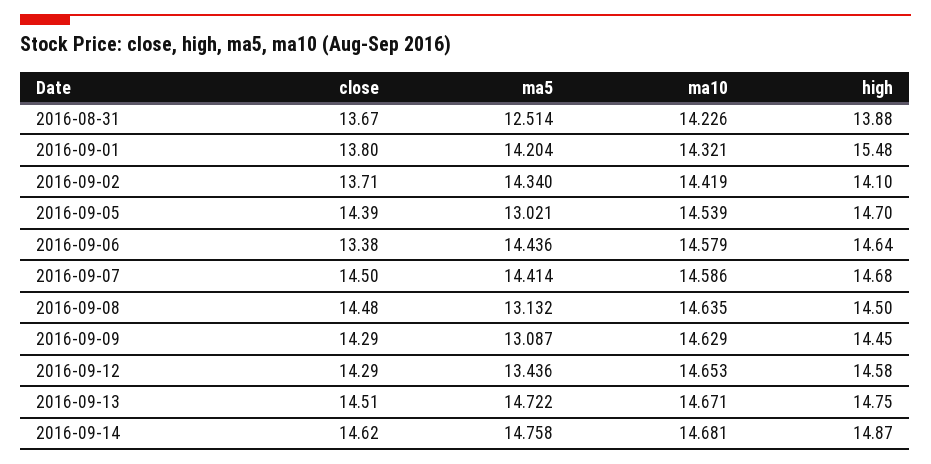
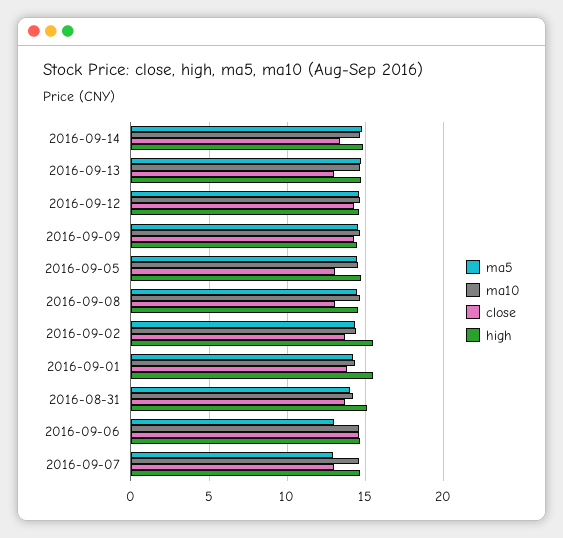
  {
    "close": {
      "2016-08-31": 13.67,
      "2016-09-01": 13.8,
      "2016-09-02": 13.71,
-     "2016-09-05": 14.39,
+     "2016-09-05": 13,
-     "2016-09-06": 13.38,
+     "2016-09-06": 14.5,
-     "2016-09-07": 14.5,
+     "2016-09-07": 13,
-     "2016-09-08": 14.48,
+     "2016-09-08": 13,
      "2016-09-09": 14.29,
      "2016-09-12": 14.29,
-     "2016-09-13": 14.51,
+     "2016-09-13": 13,
-     "2016-09-14": 14.62
+     "2016-09-14": 13.5
    },
    "ma5": {
-     "2016-08-31": 12.514,
+     "2016-08-31": 14,
      "2016-09-01": 14.204,
      "2016-09-02": 14.34,
-     "2016-09-05": 13.021,
+     "2016-09-05": 14.5,
-     "2016-09-06": 14.436,
+     "2016-09-06": 13,
-     "2016-09-07": 14.414,
+     "2016-09-07": 13,
-     "2016-09-08": 13.132,
+     "2016-09-08": 14.5,
-     "2016-09-09": 13.087,
+     "2016-09-09": 14.5,
-     "2016-09-12": 13.436,
+     "2016-09-12": 14.5,
      "2016-09-13": 14.722,
      "2016-09-14": 14.758
    },
    "ma10": {
      "2016-08-31": 14.226,
      "2016-09-01": 14.321,
      "2016-09-02": 14.419,
      "2016-09-05": 14.539,
      "2016-09-06": 14.579,
      "2016-09-07": 14.586,
      "2016-09-08": 14.635,
      "2016-09-09": 14.629,
      "2016-09-12": 14.653,
      "2016-09-13": 14.671,
      "2016-09-14": 14.681
    },
    "high": {
-     "2016-08-31": 13.88,
+     "2016-08-31": 15,
      "2016-09-01": 15.48,
-     "2016-09-02": 14.1,
+     "2016-09-02": 15.5,
      "2016-09-05": 14.7,
      "2016-09-06": 14.64,
      "2016-09-07": 14.68,
      "2016-09-08": 14.5,
      "2016-09-09": 14.45,
      "2016-09-12": 14.58,
      "2016-09-13": 14.75,
      "2016-09-14": 14.87
    }
  }

